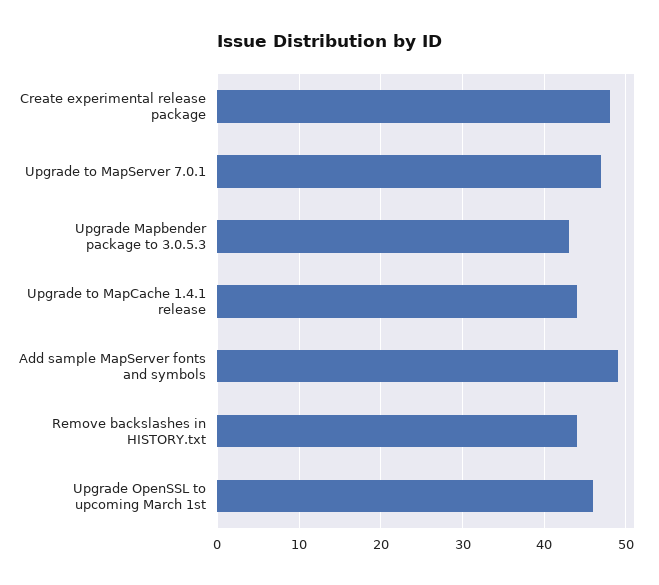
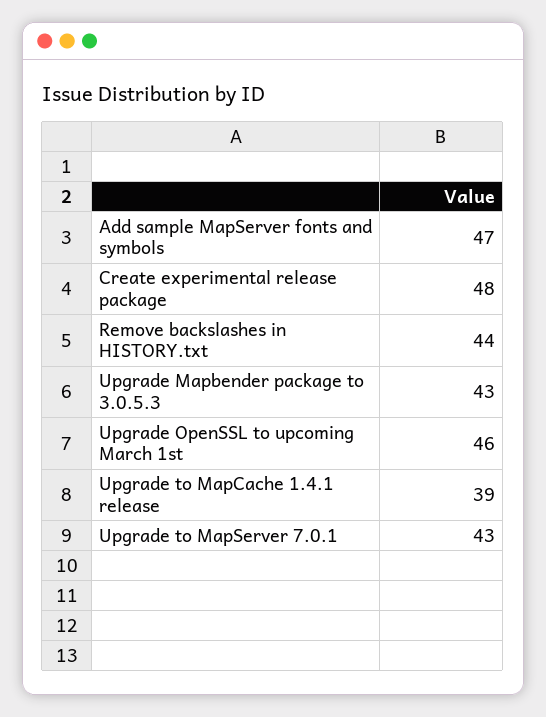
  {
    "Create experimental release package": 48,
-   "Upgrade to MapServer 7.0.1": 47,
+   "Upgrade to MapServer 7.0.1": 43,
    "Upgrade Mapbender package to 3.0.5.3": 43,
-   "Upgrade to MapCache 1.4.1 release": 44,
+   "Upgrade to MapCache 1.4.1 release": 39,
-   "Add sample MapServer fonts and symbols": 49,
+   "Add sample MapServer fonts and symbols": 47,
    "Remove backslashes in HISTORY.txt": 44,
    "Upgrade OpenSSL to upcoming March 1st": 46
  }

